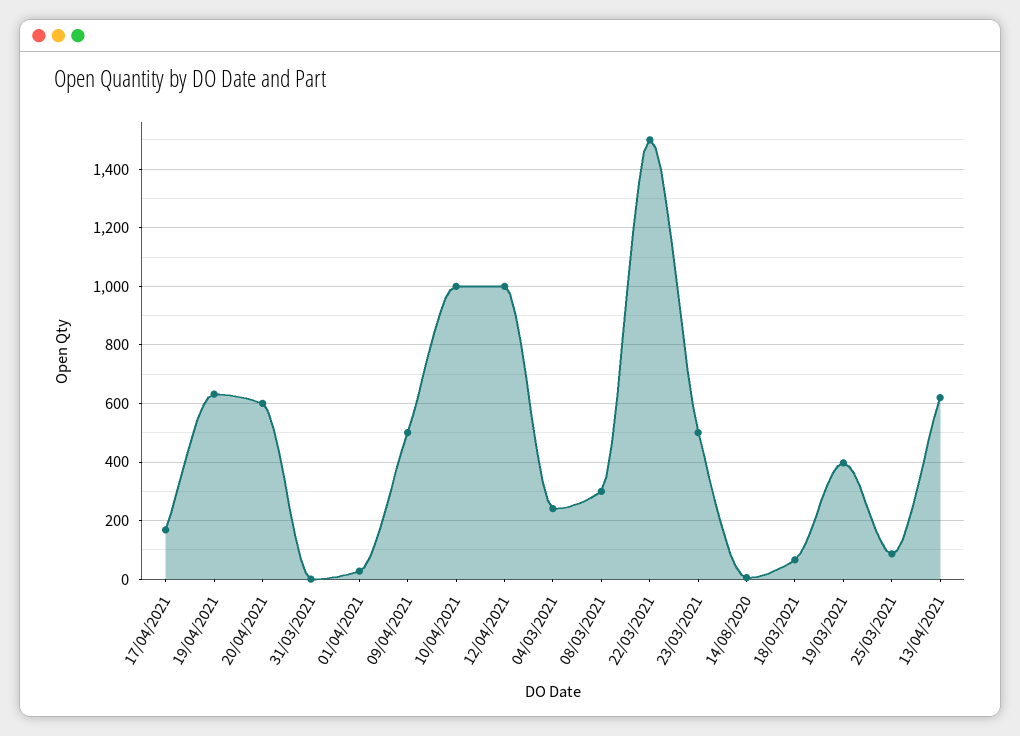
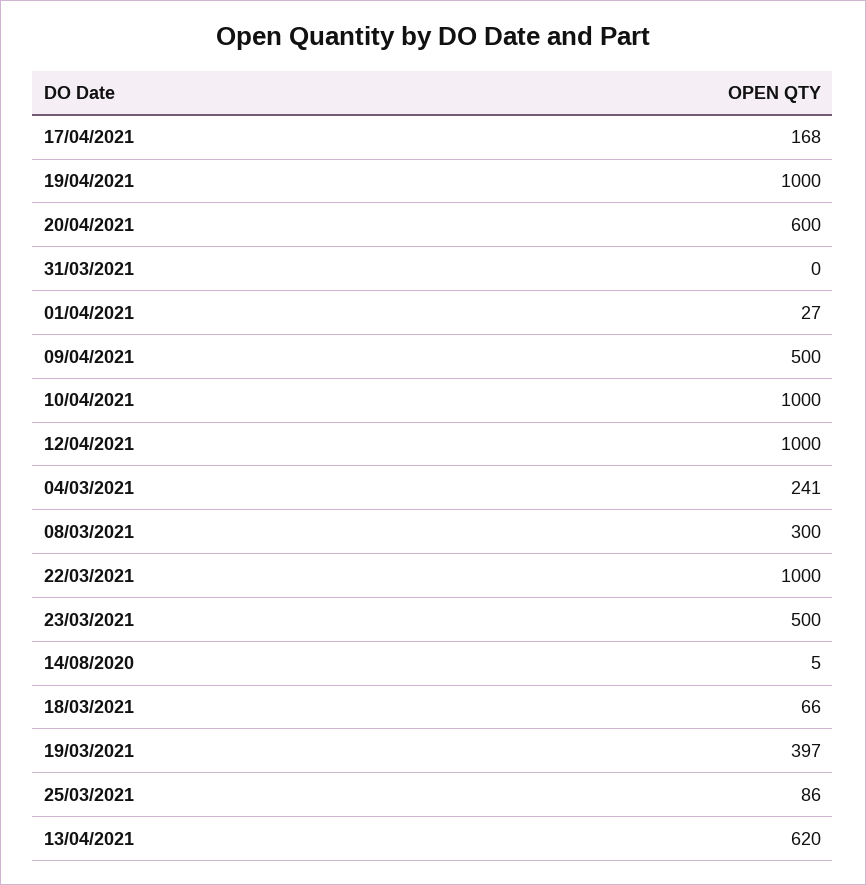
  {
    "17/04/2021": 168,
-   "19/04/2021": 625,
+   "19/04/2021": 1000,
    "20/04/2021": 600,
    "31/03/2021": 0,
    "01/04/2021": 27,
    "09/04/2021": 500,
    "10/04/2021": 1000,
    "12/04/2021": 1000,
    "04/03/2021": 241,
    "08/03/2021": 300,
-   "22/03/2021": 1500,
+   "22/03/2021": 1000,
    "23/03/2021": 500,
    "14/08/2020": 5,
    "18/03/2021": 66,
    "19/03/2021": 397,
    "25/03/2021": 86,
    "13/04/2021": 620
  }

